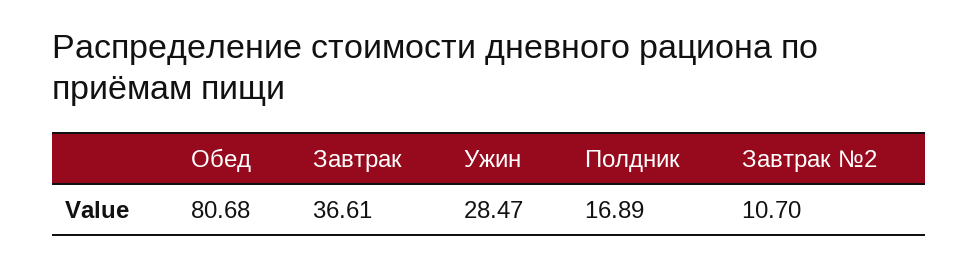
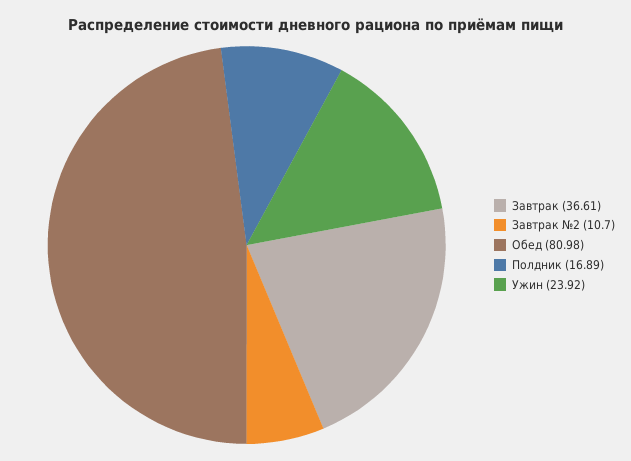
  {
-   "Обед": 80.68,
+   "Обед": 80.98,
    "Завтрак": 36.61,
-   "Ужин": 28.47,
+   "Ужин": 23.92,
    "Полдник": 16.89,
    "Завтрак №2": 10.7
  }

